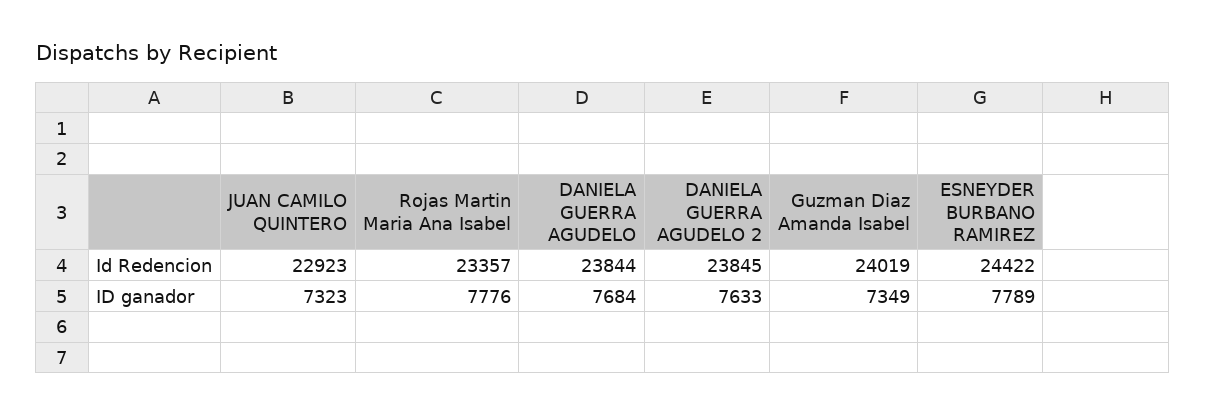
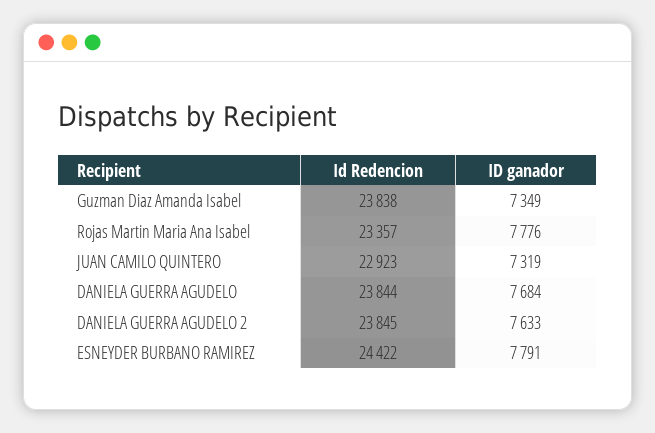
  {
    "JUAN CAMILO QUINTERO": {
      "Id Redencion": 22923,
-     "ID ganador": 7323
+     "ID ganador": 7319
    },
    "Rojas Martin Maria Ana Isabel": {
      "Id Redencion": 23357,
      "ID ganador": 7776
    },
    "DANIELA GUERRA AGUDELO": {
      "Id Redencion": 23844,
      "ID ganador": 7684
    },
    "DANIELA GUERRA AGUDELO 2": {
      "Id Redencion": 23845,
      "ID ganador": 7633
    },
    "Guzman Diaz Amanda Isabel": {
-     "Id Redencion": 24019,
+     "Id Redencion": 23838,
      "ID ganador": 7349
    },
    "ESNEYDER BURBANO RAMIREZ": {
      "Id Redencion": 24422,
-     "ID ganador": 7789
+     "ID ganador": 7791
    }
  }

